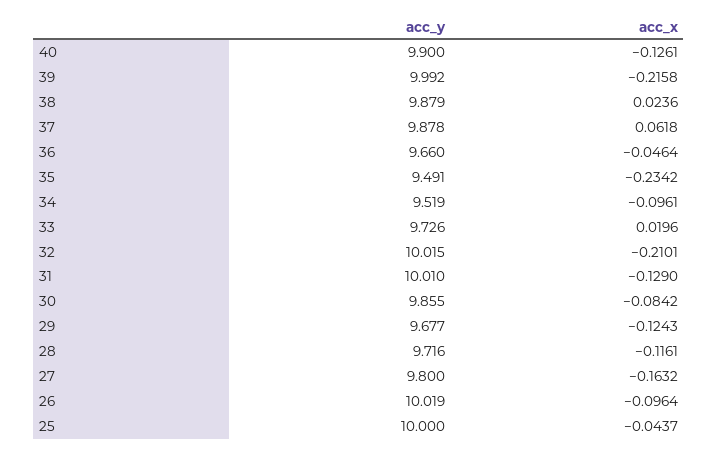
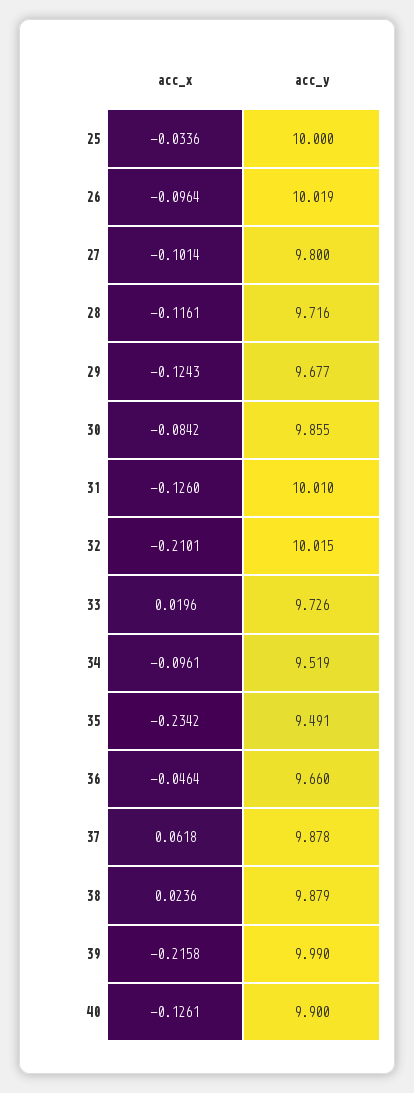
  {
    "acc_y": {
      "40": 9.9,
-     "39": 9.992,
+     "39": 9.99,
      "38": 9.879,
      "37": 9.878,
      "36": 9.66,
      "35": 9.491,
      "34": 9.519,
      "33": 9.726,
      "32": 10.015,
      "31": 10.01,
      "30": 9.855,
      "29": 9.677,
      "28": 9.716,
      "27": 9.8,
      "26": 10.019,
      "25": 10
    },
    "acc_x": {
      "40": -0.1261,
      "39": -0.2158,
      "38": 0.0236,
      "37": 0.0618,
      "36": -0.0464,
      "35": -0.2342,
      "34": -0.0961,
      "33": 0.0196,
      "32": -0.2101,
-     "31": -0.129,
+     "31": -0.126,
      "30": -0.0842,
      "29": -0.1243,
      "28": -0.1161,
-     "27": -0.1632,
+     "27": -0.1014,
      "26": -0.0964,
-     "25": -0.0437
+     "25": -0.0336
    }
  }

